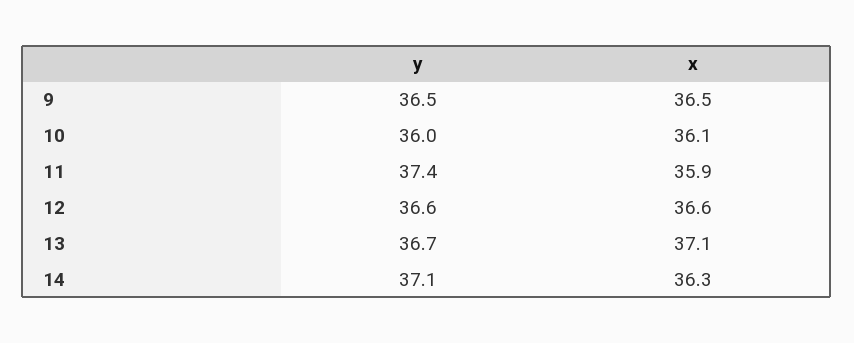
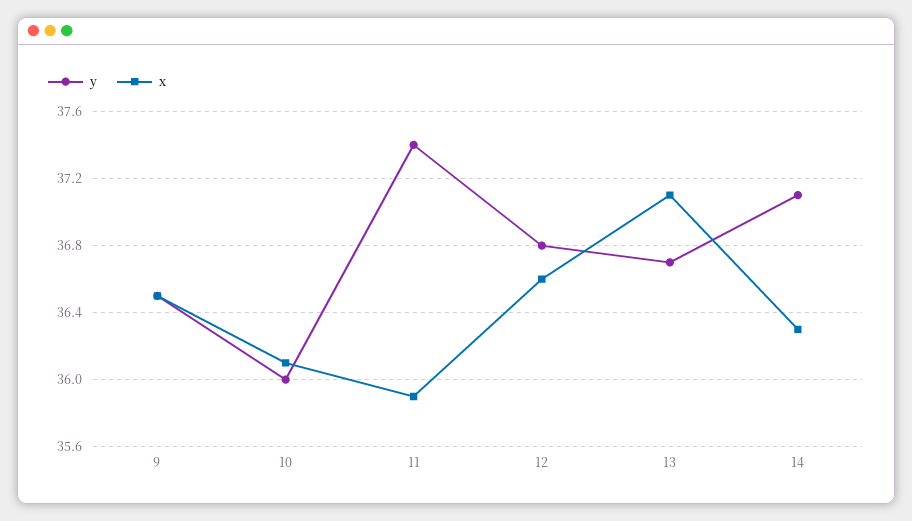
  {
    "y": {
      "9": 36.5,
      "10": 36,
      "11": 37.4,
-     "12": 36.6,
+     "12": 36.8,
      "13": 36.7,
      "14": 37.1
    },
    "x": {
      "9": 36.5,
      "10": 36.1,
      "11": 35.9,
      "12": 36.6,
      "13": 37.1,
      "14": 36.3
    }
  }

